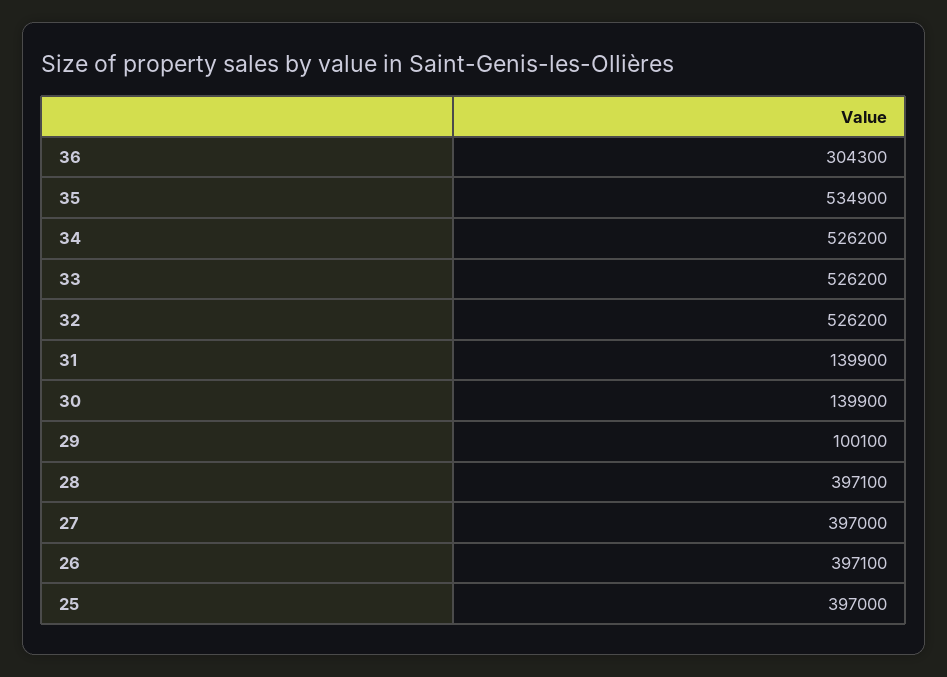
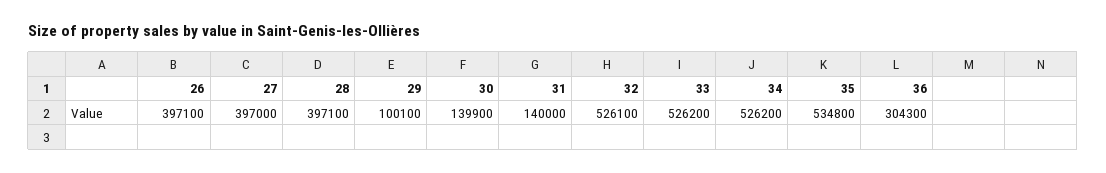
  {
    "36": 304300,
-   "35": 534900,
+   "35": 534800,
    "34": 526200,
    "33": 526200,
-   "32": 526200,
+   "32": 526100,
-   "31": 139900,
+   "31": 140000,
    "30": 139900,
    "29": 100100,
    "28": 397100,
    "27": 397000,
-   "26": 397100,
+   "26": 397100
-   "25": 397000
  }

